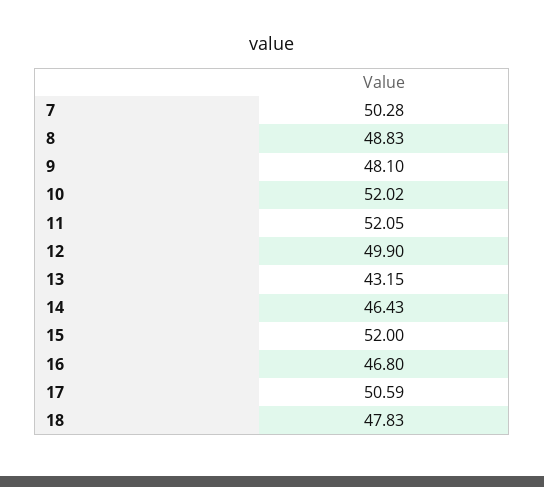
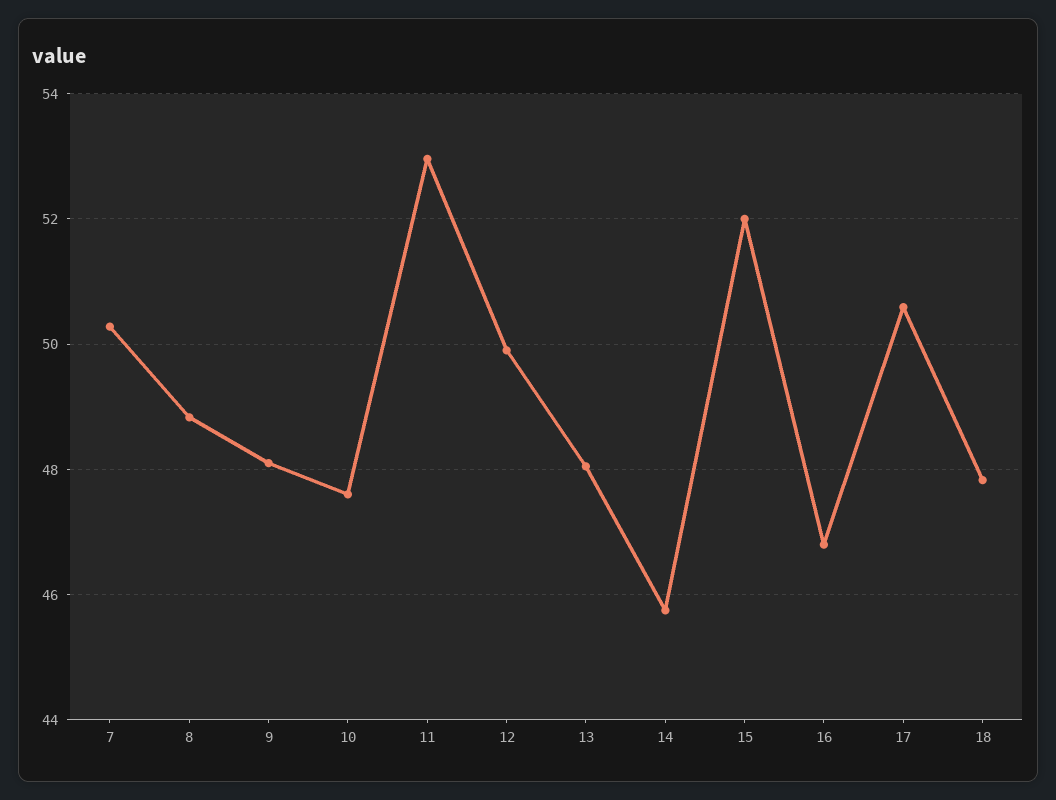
  {
    "7": 50.28,
    "8": 48.83,
    "9": 48.1,
-   "10": 52.02,
+   "10": 47.6,
-   "11": 52.05,
+   "11": 53,
    "12": 49.9,
-   "13": 43.15,
+   "13": 48,
-   "14": 46.43,
+   "14": 45.8,
    "15": 52,
    "16": 46.8,
    "17": 50.59,
    "18": 47.83
  }

